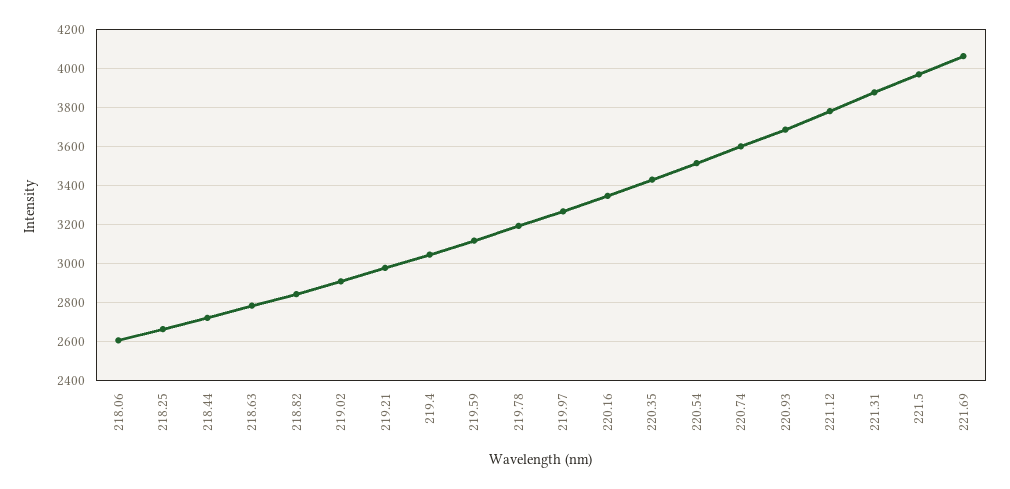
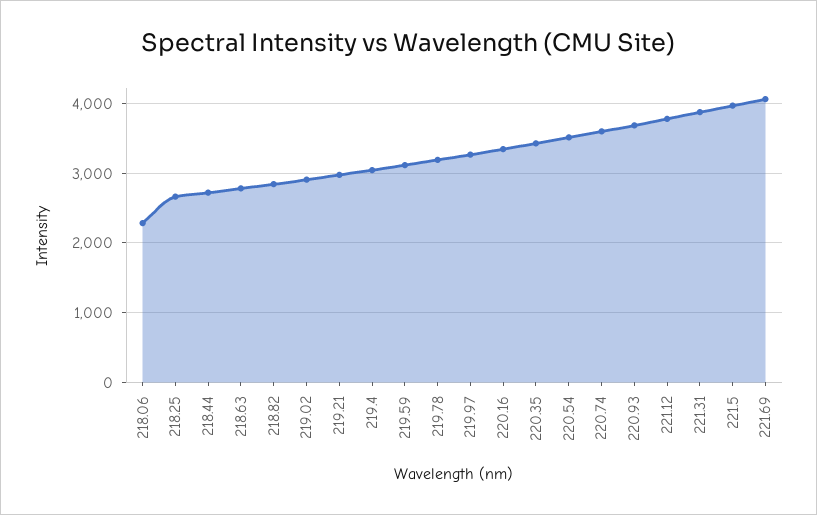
  {
-   "218.06": 2600,
+   "218.06": 2300,
    "218.25": 2650,
    "218.44": 2700,
    "218.63": 2800,
    "218.82": 2850,
    "219.02": 2900,
    "219.21": 3000,
    "219.4": 3050,
    "219.59": 3100,
    "219.78": 3200,
    "219.97": 3250,
    "220.16": 3350,
    "220.35": 3450,
    "220.54": 3500,
    "220.74": 3600,
    "220.93": 3700,
    "221.12": 3800,
    "221.31": 3900,
    "221.5": 3950,
    "221.69": 4050
  }

